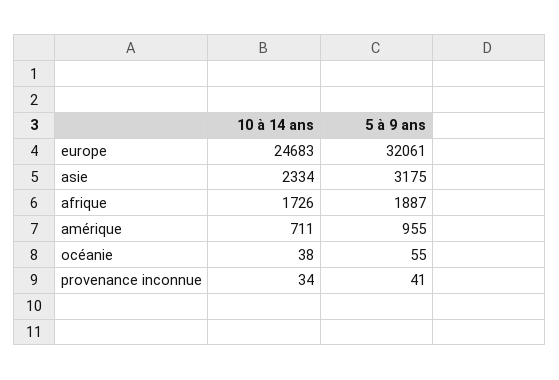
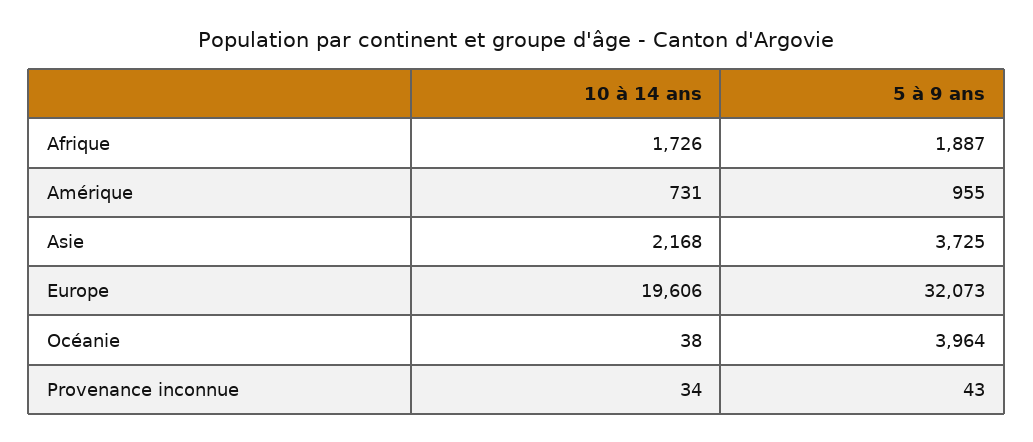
  {
    "10 à 14 ans": {
-     "europe": 24683,
+     "europe": 19606,
-     "asie": 2334,
+     "asie": 2168,
      "afrique": 1726,
-     "amérique": 711,
+     "amérique": 731,
      "océanie": 38,
      "provenance inconnue": 34
    },
    "5 à 9 ans": {
-     "europe": 32061,
+     "europe": 32073,
-     "asie": 3175,
+     "asie": 3725,
      "afrique": 1887,
      "amérique": 955,
-     "océanie": 55,
+     "océanie": 3964,
-     "provenance inconnue": 41
+     "provenance inconnue": 43
    }
  }

